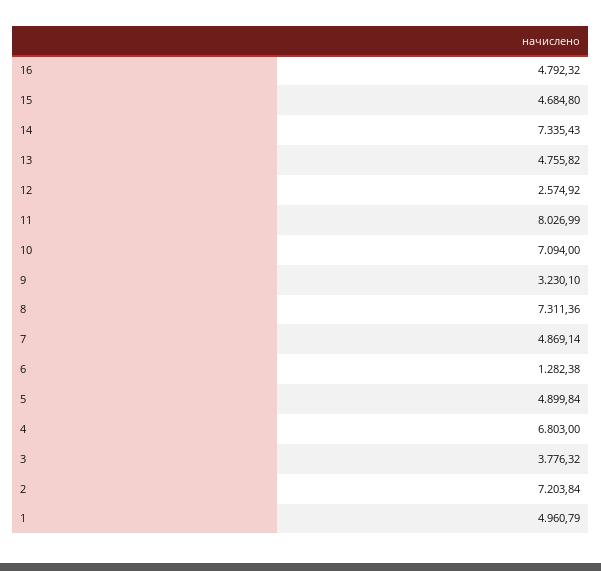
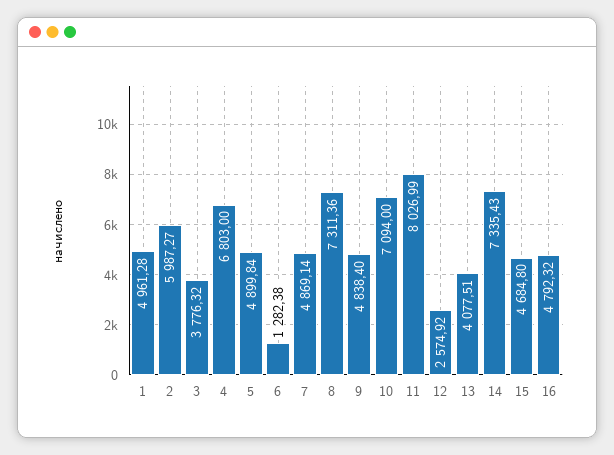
  {
    "16": 4792.32,
    "15": 4684.8,
    "14": 7335.43,
-   "13": 4755.82,
+   "13": 4077.51,
    "12": 2574.92,
    "11": 8026.99,
    "10": 7094,
-   "9": 3230.1,
+   "9": 4838.4,
    "8": 7311.36,
    "7": 4869.14,
    "6": 1282.38,
    "5": 4899.84,
    "4": 6803,
    "3": 3776.32,
-   "2": 7203.84,
+   "2": 5987.27,
-   "1": 4960.79
+   "1": 4961.28
  }

